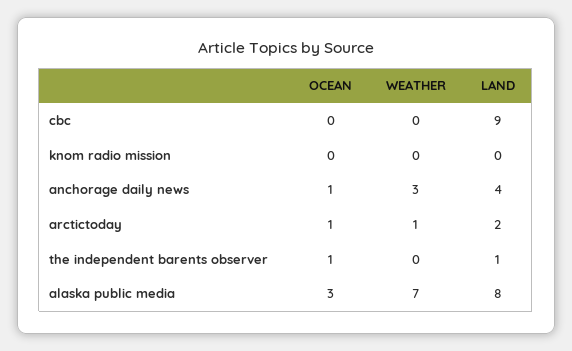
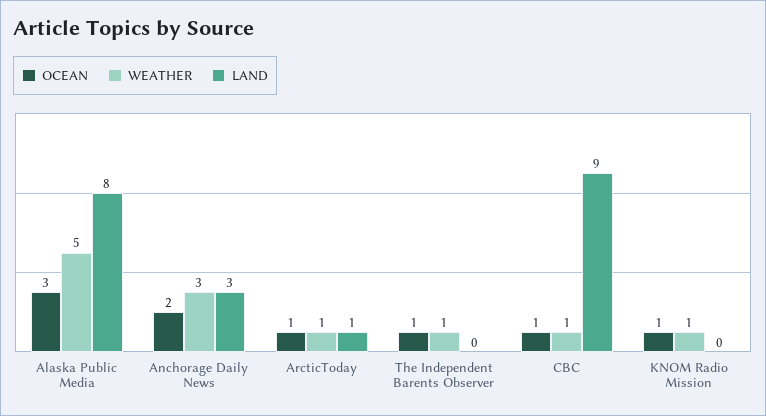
  {
    "OCEAN": {
-     "cbc": 0,
+     "cbc": 1,
-     "knom radio mission": 0,
+     "knom radio mission": 1,
-     "anchorage daily news": 1,
+     "anchorage daily news": 2,
      "arctictoday": 1,
      "the independent barents observer": 1,
      "alaska public media": 3
    },
    "WEATHER": {
-     "cbc": 0,
+     "cbc": 1,
-     "knom radio mission": 0,
+     "knom radio mission": 1,
      "anchorage daily news": 3,
      "arctictoday": 1,
-     "the independent barents observer": 0,
+     "the independent barents observer": 1,
-     "alaska public media": 7
+     "alaska public media": 5
    },
    "LAND": {
      "cbc": 9,
      "knom radio mission": 0,
-     "anchorage daily news": 4,
+     "anchorage daily news": 3,
-     "arctictoday": 2,
+     "arctictoday": 1,
-     "the independent barents observer": 1,
+     "the independent barents observer": 0,
      "alaska public media": 8
    }
  }

